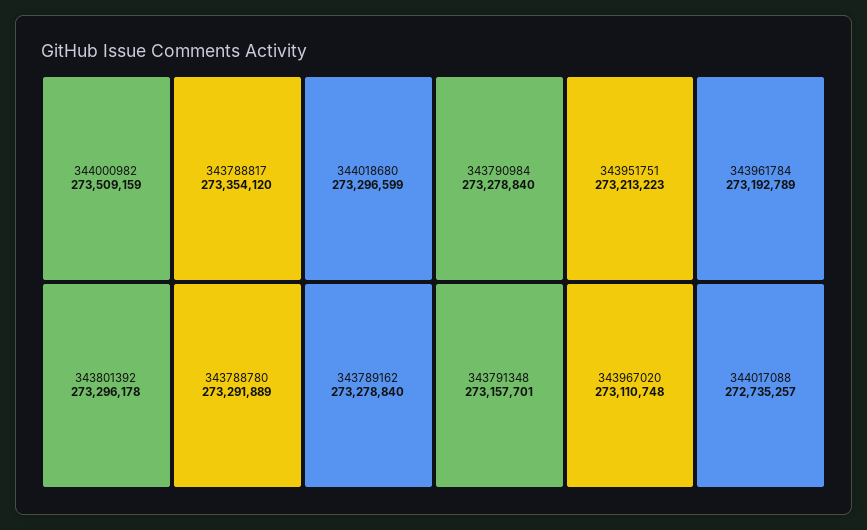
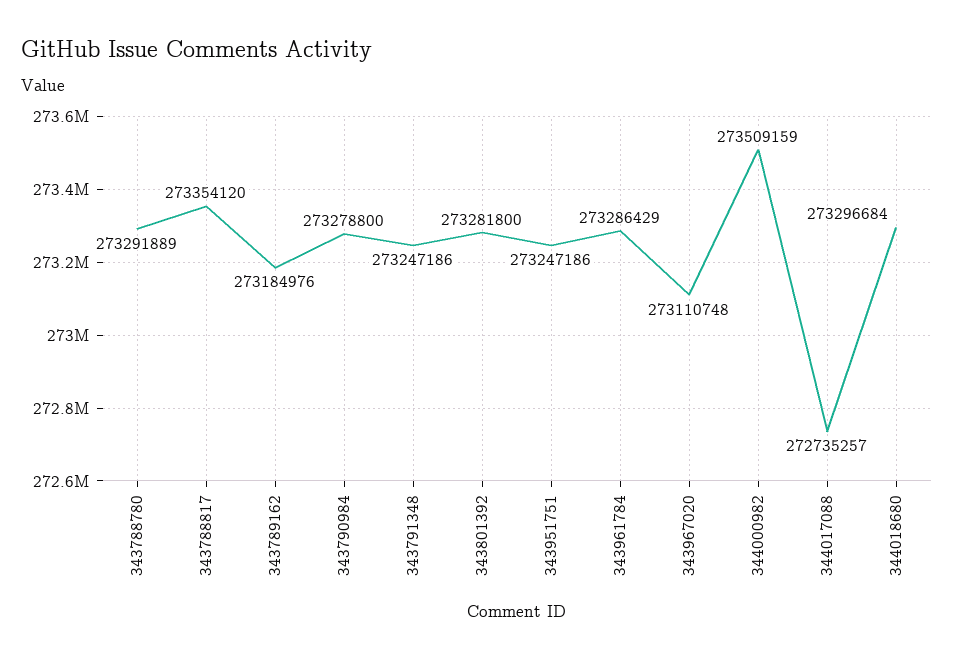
  {
    "344000982": 273509159,
    "343788817": 273354120,
-   "344018680": 273296599,
+   "344018680": 273296684,
-   "343801392": 273296178,
+   "343801392": 273281800,
    "343788780": 273291889,
-   "343789162": 273278840,
+   "343789162": 273184976,
-   "343790984": 273278840,
+   "343790984": 273278800,
-   "343951751": 273213223,
+   "343951751": 273247186,
-   "343961784": 273192789,
+   "343961784": 273286429,
-   "343791348": 273157701,
+   "343791348": 273247186,
    "343967020": 273110748,
    "344017088": 272735257
  }

